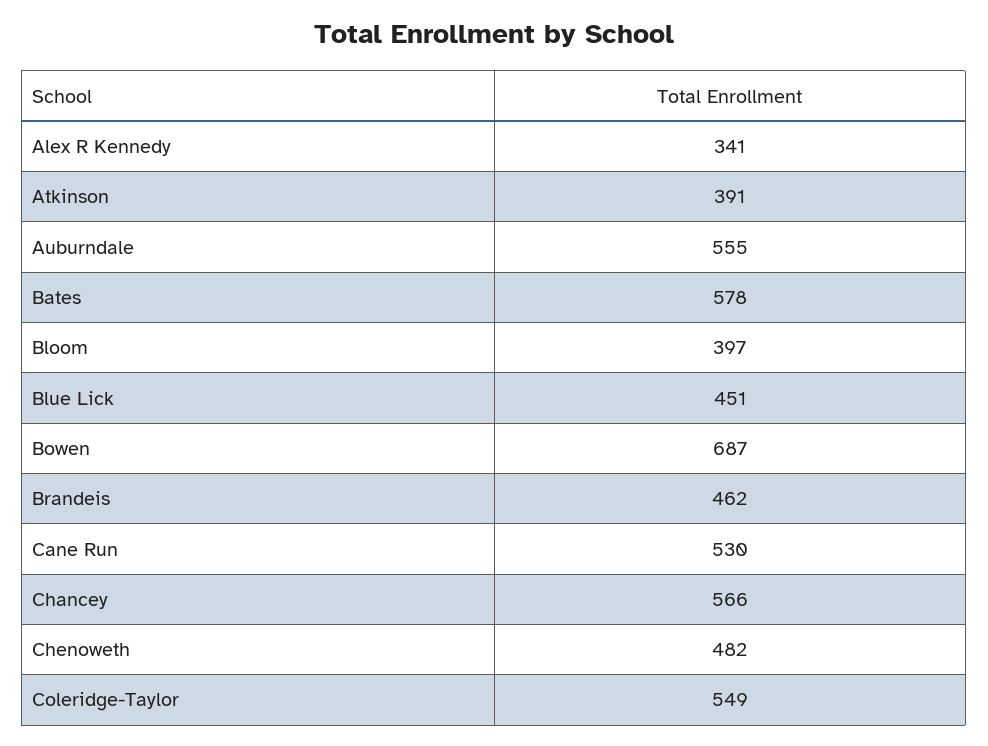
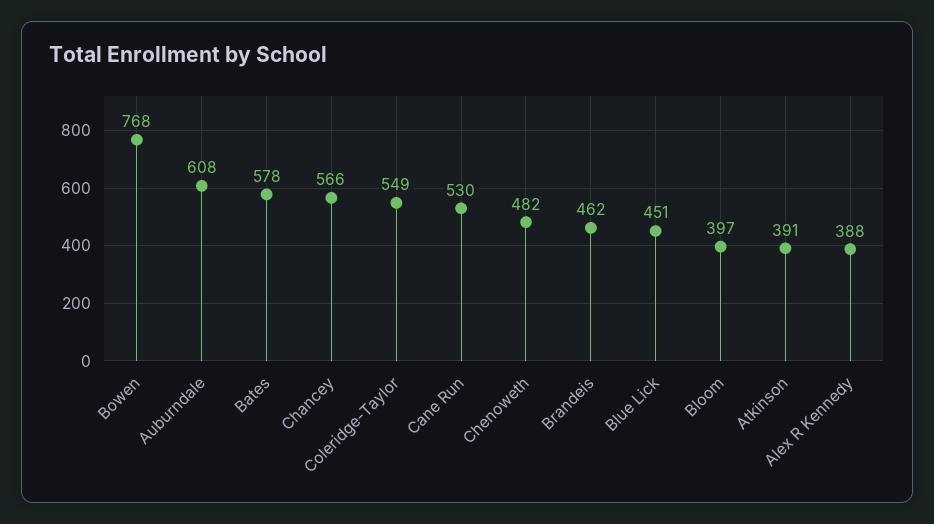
  {
-   "Alex R Kennedy": 341,
+   "Alex R Kennedy": 388,
    "Atkinson": 391,
-   "Auburndale": 555,
+   "Auburndale": 608,
    "Bates": 578,
    "Bloom": 397,
    "Blue Lick": 451,
-   "Bowen": 687,
+   "Bowen": 768,
    "Brandeis": 462,
    "Cane Run": 530,
    "Chancey": 566,
    "Chenoweth": 482,
    "Coleridge-Taylor": 549
  }

